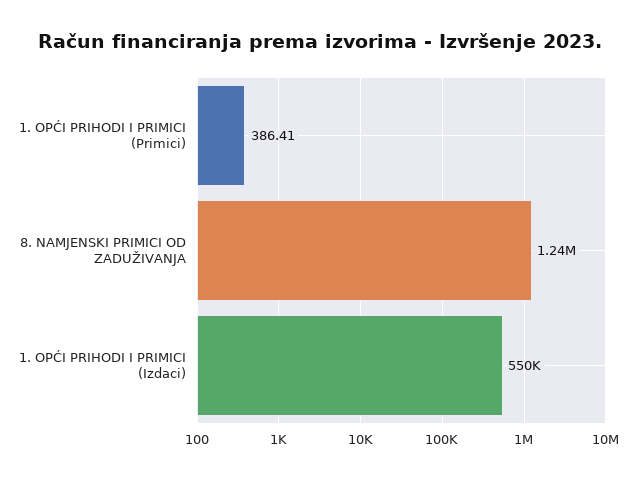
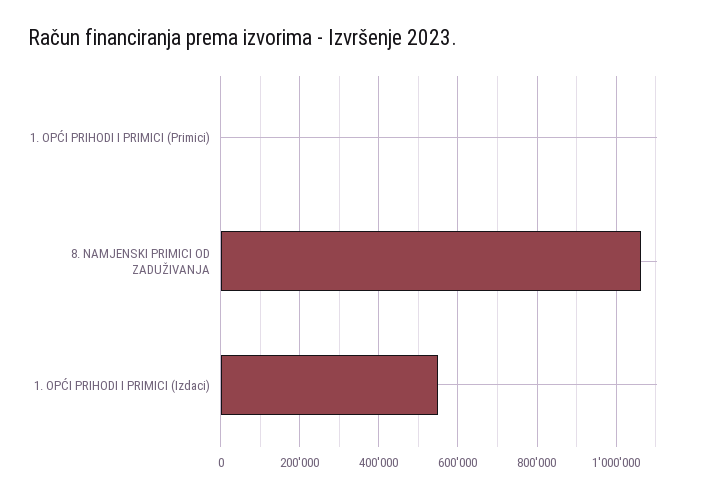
  {
    "1. OPĆI PRIHODI I PRIMICI (Primici)": 386.41,
-   "8. NAMJENSKI PRIMICI OD ZADUŽIVANJA": 1240000,
+   "8. NAMJENSKI PRIMICI OD ZADUŽIVANJA": 1060000,
    "1. OPĆI PRIHODI I PRIMICI (Izdaci)": 550000
  }

